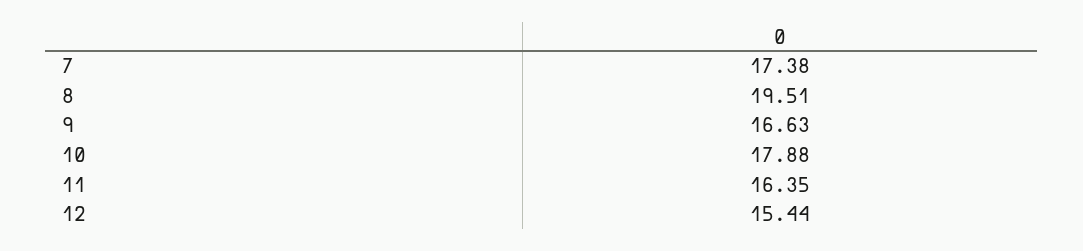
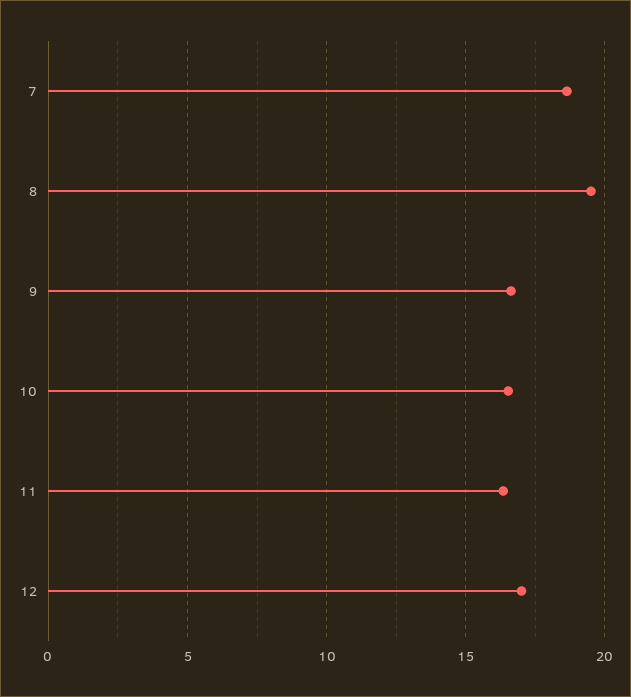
  {
-   "7": 17.38,
+   "7": 18.5,
    "8": 19.51,
    "9": 16.63,
-   "10": 17.88,
+   "10": 16.5,
    "11": 16.35,
-   "12": 15.44
+   "12": 17
  }

